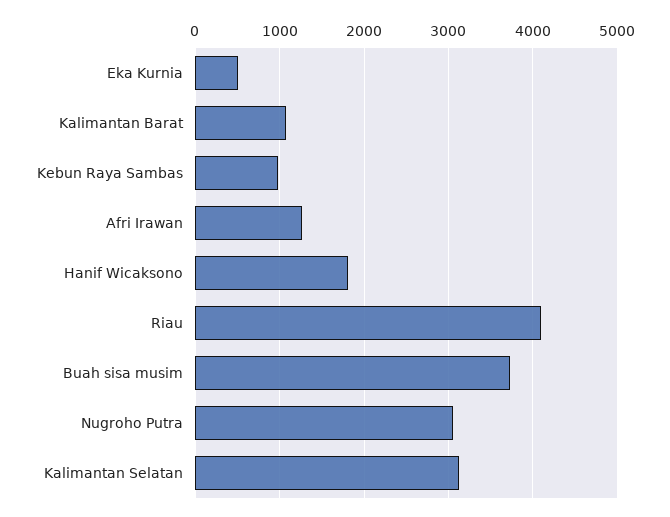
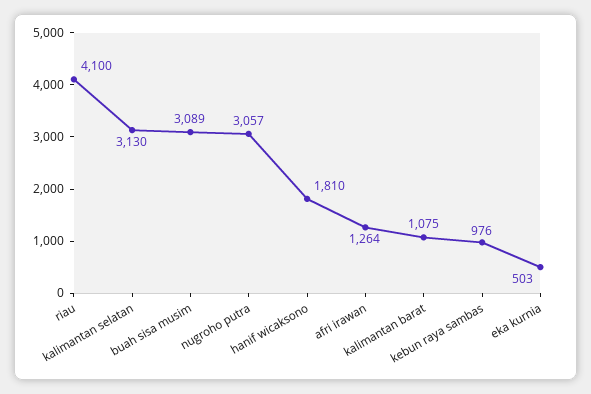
  {
    "Eka Kurnia": 503,
    "Kalimantan Barat": 1075,
    "Kebun Raya Sambas": 976,
    "Afri Irawan": 1264,
    "Hanif Wicaksono": 1810,
    "Riau": 4100,
-   "Buah sisa musim": 3700,
+   "Buah sisa musim": 3089,
    "Nugroho Putra": 3057,
    "Kalimantan Selatan": 3130
  }

